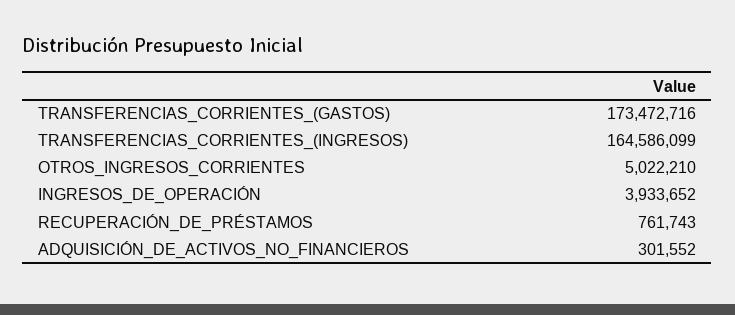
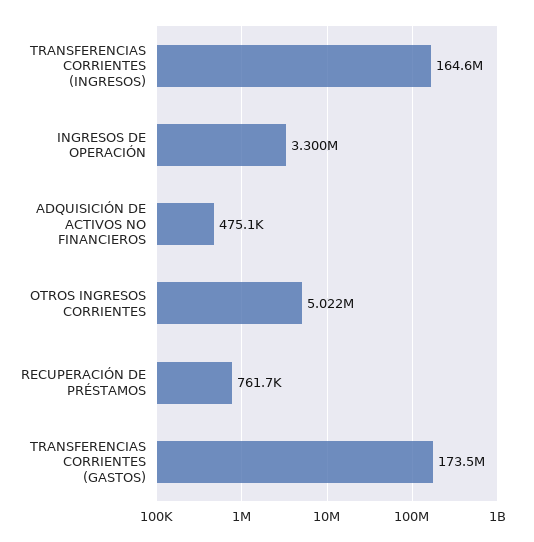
  {
    "TRANSFERENCIAS_CORRIENTES_(GASTOS)": 173472716,
    "TRANSFERENCIAS_CORRIENTES_(INGRESOS)": 164586099,
    "OTROS_INGRESOS_CORRIENTES": 5022210,
-   "INGRESOS_DE_OPERACIÓN": 3933652,
+   "INGRESOS_DE_OPERACIÓN": 3300000,
    "RECUPERACIÓN_DE_PRÉSTAMOS": 761743,
-   "ADQUISICIÓN_DE_ACTIVOS_NO_FINANCIEROS": 301552
+   "ADQUISICIÓN_DE_ACTIVOS_NO_FINANCIEROS": 475100
  }

